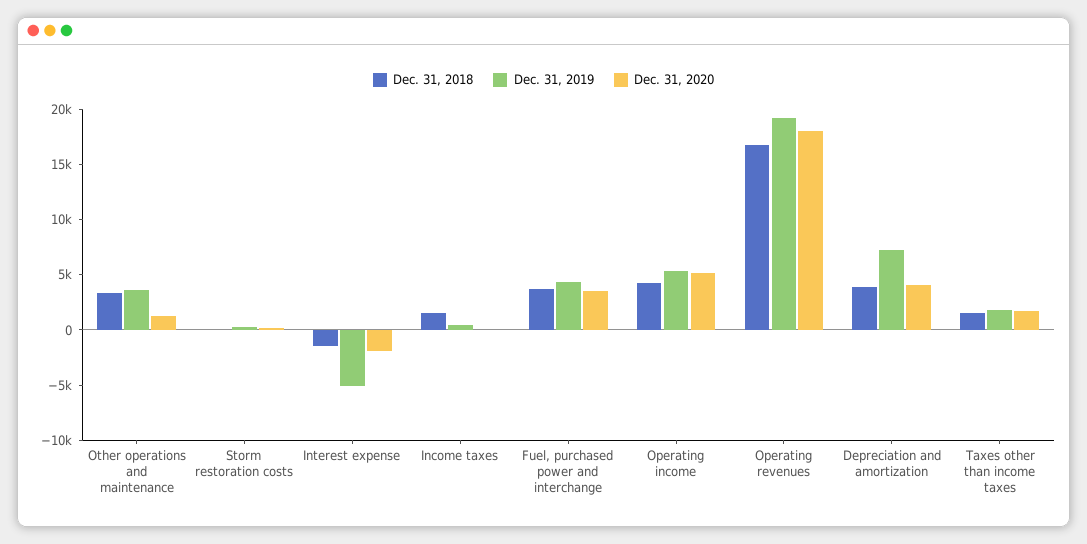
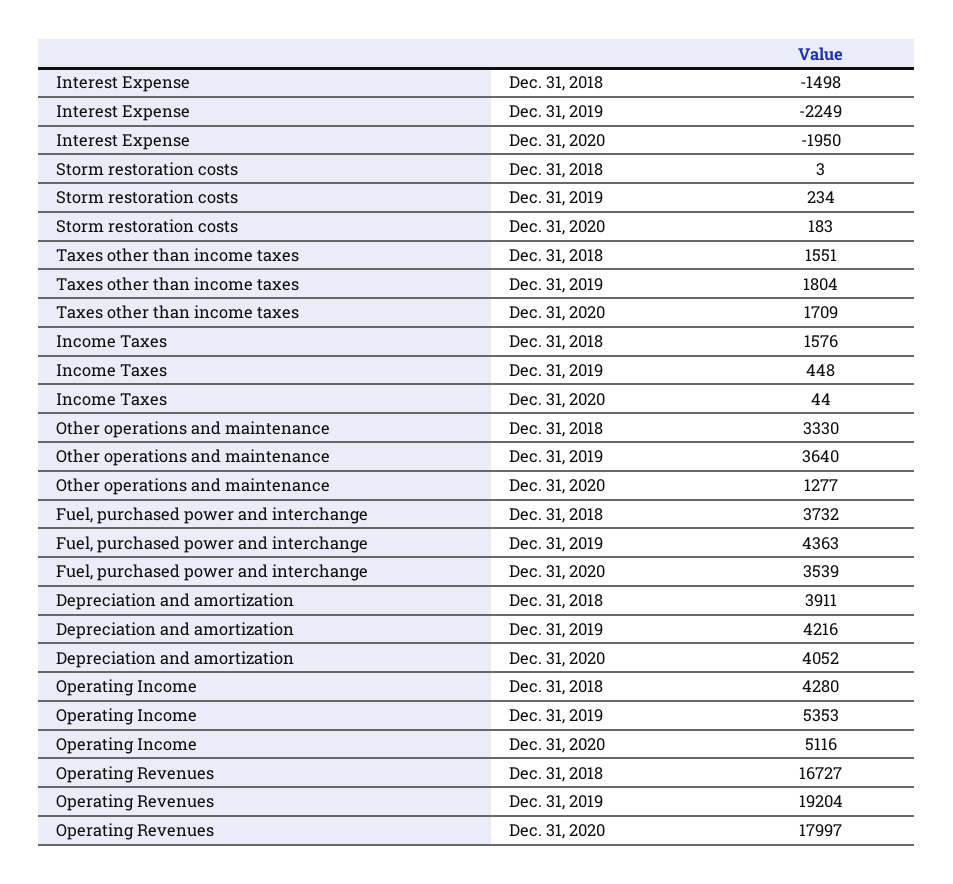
  {
    "Dec. 31, 2018": {
      "Other operations and maintenance": 3330,
      "Storm restoration costs": 3,
      "Interest expense": -1498,
      "Income taxes": 1576,
      "Fuel, purchased power and interchange": 3732,
      "Operating income": 4280,
      "Operating revenues": 16727,
      "Depreciation and amortization": 3911,
      "Taxes other than income taxes": 1551
    },
    "Dec. 31, 2019": {
      "Other operations and maintenance": 3640,
      "Storm restoration costs": 234,
-     "Interest expense": -5000,
+     "Interest expense": -2249,
      "Income taxes": 448,
      "Fuel, purchased power and interchange": 4363,
      "Operating income": 5353,
      "Operating revenues": 19204,
-     "Depreciation and amortization": 7000,
+     "Depreciation and amortization": 4216,
      "Taxes other than income taxes": 1804
    },
    "Dec. 31, 2020": {
      "Other operations and maintenance": 1277,
      "Storm restoration costs": 183,
      "Interest expense": -1950,
      "Income taxes": 44,
      "Fuel, purchased power and interchange": 3539,
      "Operating income": 5116,
      "Operating revenues": 17997,
      "Depreciation and amortization": 4052,
      "Taxes other than income taxes": 1709
    }
  }

